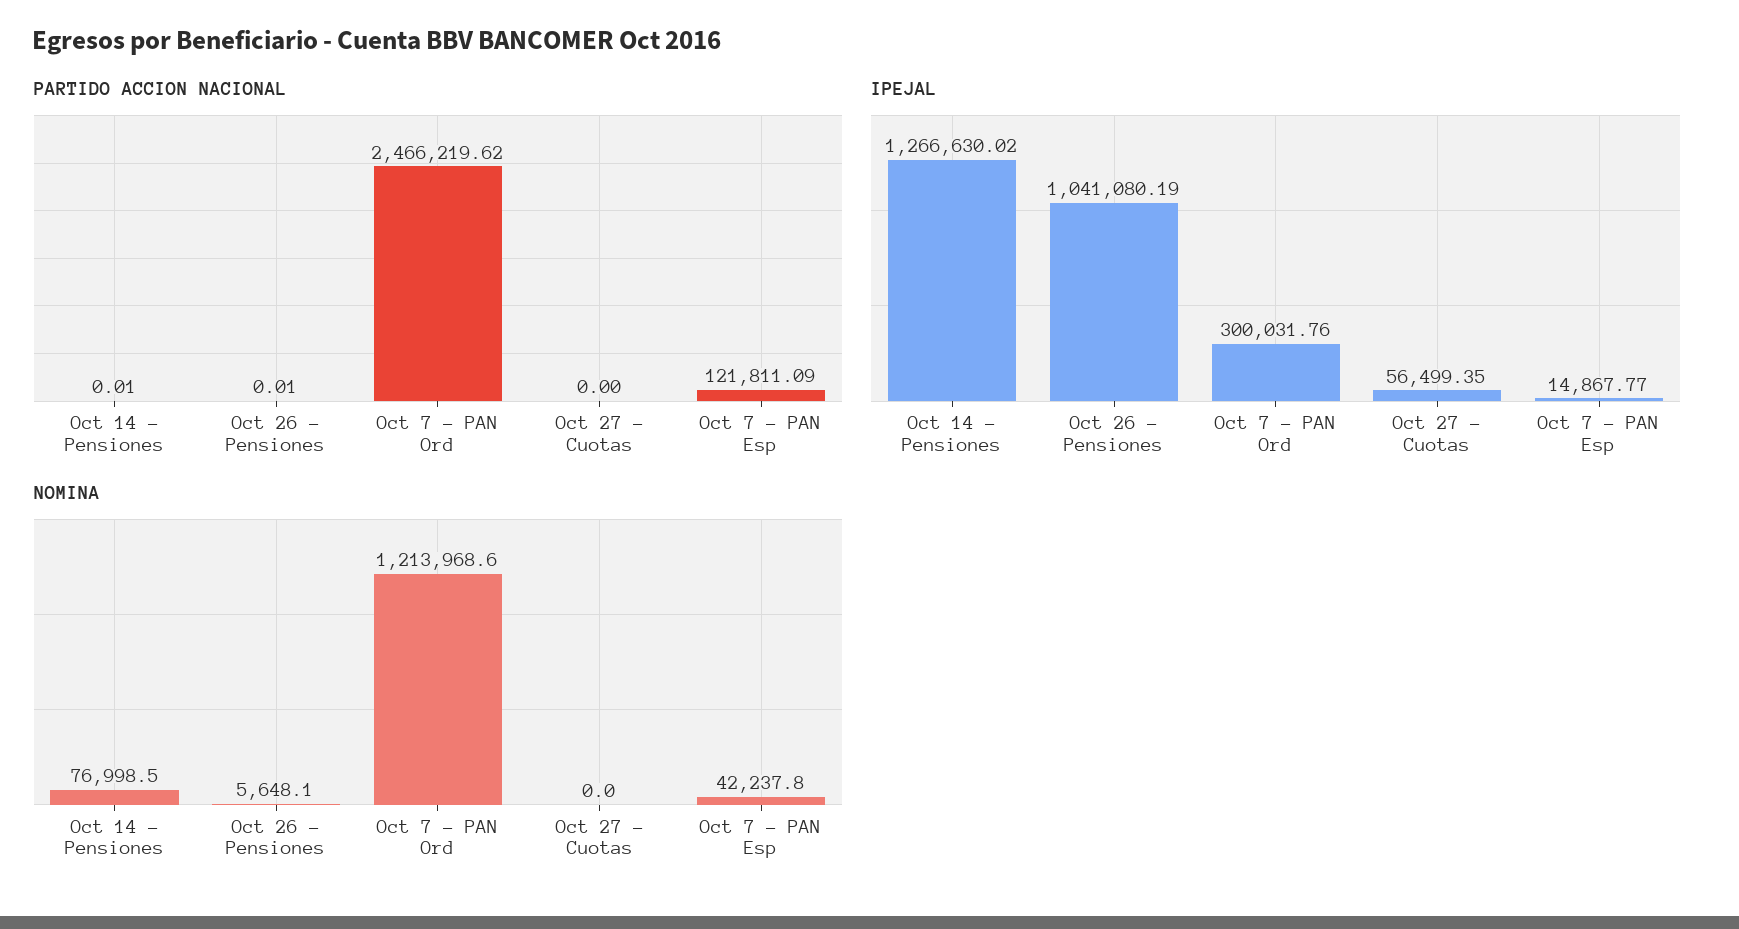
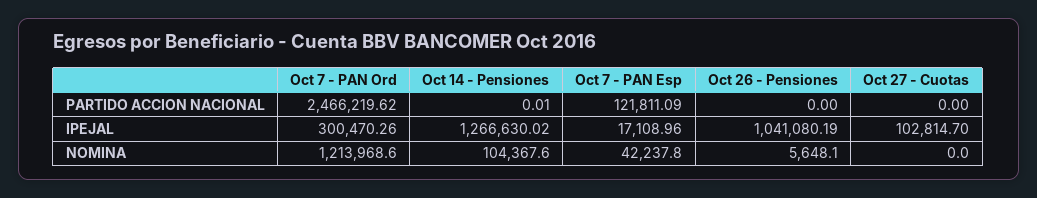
  {
    "PARTIDO ACCION NACIONAL": {
      "Oct 14 - Pensiones": 0.01,
-     "Oct 26 - Pensiones": 0.01,
+     "Oct 26 - Pensiones": 0,
      "Oct 7 - PAN Ord": 2466219.62,
      "Oct 27 - Cuotas": 0,
      "Oct 7 - PAN Esp": 121811.09
    },
    "IPEJAL": {
      "Oct 14 - Pensiones": 1266630.02,
      "Oct 26 - Pensiones": 1041080.19,
-     "Oct 7 - PAN Ord": 300031.76,
+     "Oct 7 - PAN Ord": 300470.26,
-     "Oct 27 - Cuotas": 56499.35,
+     "Oct 27 - Cuotas": 102814.7,
-     "Oct 7 - PAN Esp": 14867.77
+     "Oct 7 - PAN Esp": 17108.96
    },
    "NOMINA": {
-     "Oct 14 - Pensiones": 76998.5,
+     "Oct 14 - Pensiones": 104367.6,
      "Oct 26 - Pensiones": 5648.1,
      "Oct 7 - PAN Ord": 1213968.6,
      "Oct 27 - Cuotas": 0,
      "Oct 7 - PAN Esp": 42237.8
    }
  }

